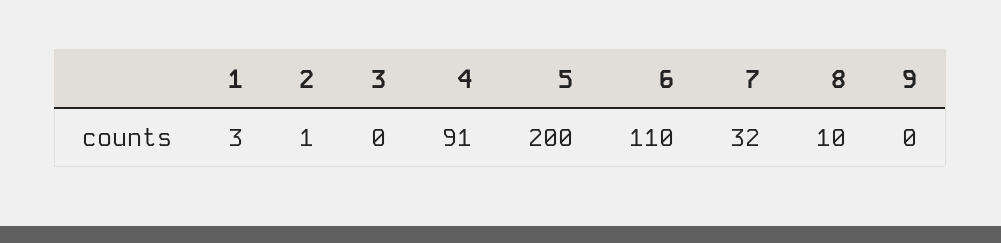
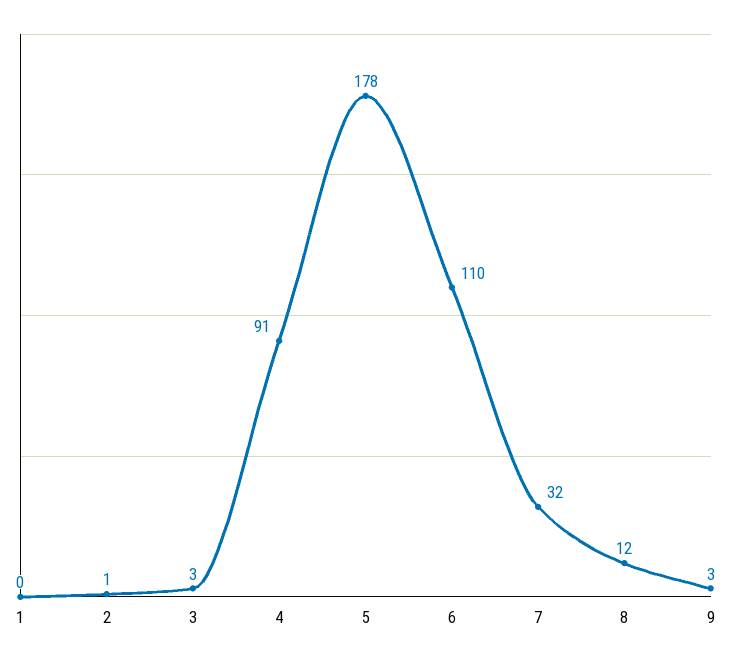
  {
-   "1": 3,
+   "1": 0,
    "2": 1,
-   "3": 0,
+   "3": 3,
    "4": 91,
-   "5": 200,
+   "5": 178,
    "6": 110,
    "7": 32,
-   "8": 10,
+   "8": 12,
-   "9": 0
+   "9": 3
  }

